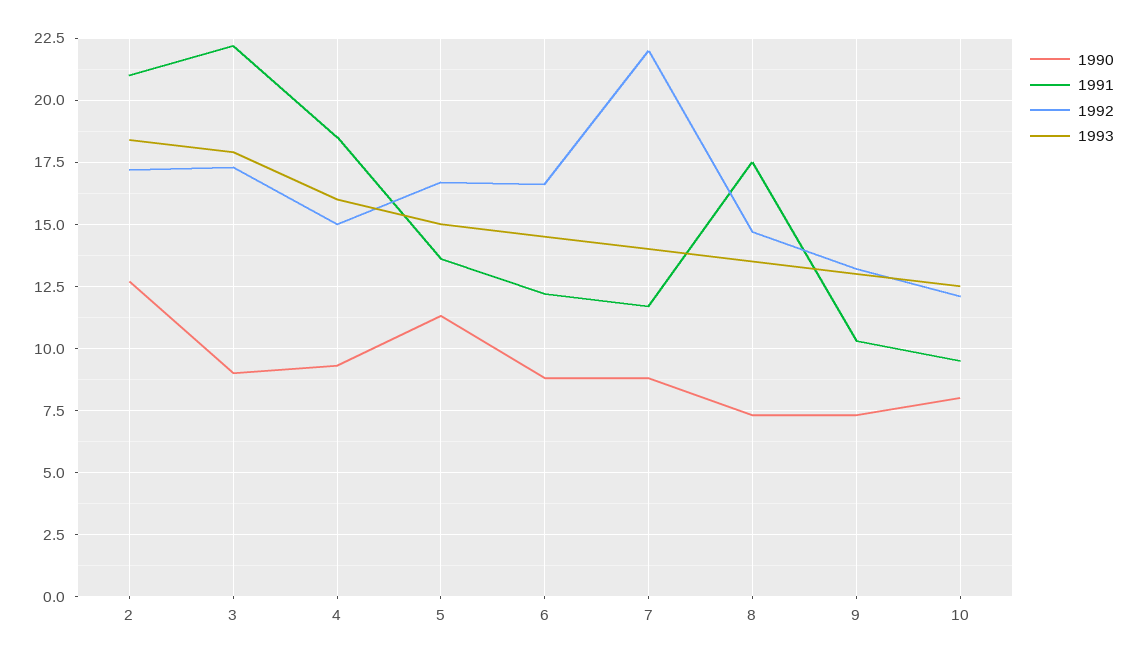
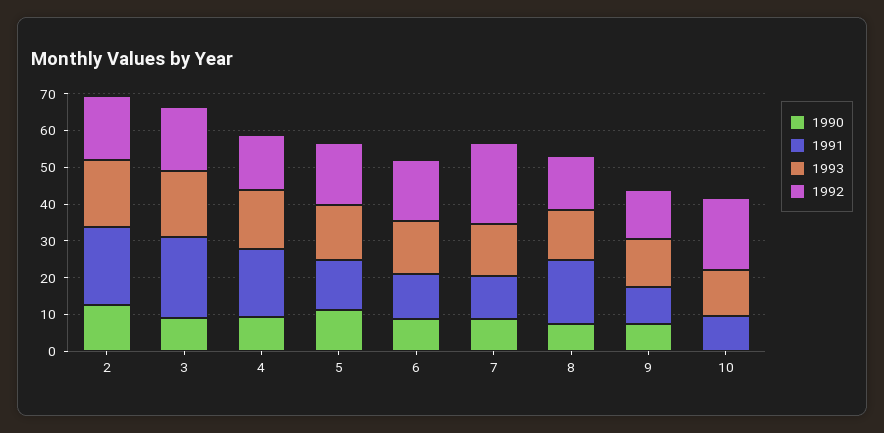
  {
    "1990": {
      "2": 12.5,
      "3": 9,
      "4": 9.5,
      "5": 11.5,
      "6": 9,
      "7": 9,
      "8": 7.5,
      "9": 7.5,
-     "10": 8
+     "10": 0
    },
    "1991": {
      "2": 21,
      "3": 22,
      "4": 18.5,
      "5": 13.5,
      "6": 12,
      "7": 11.5,
      "8": 17.5,
      "9": 10.5,
      "10": 9.5
    },
    "1992": {
      "2": 17,
      "3": 17.5,
      "4": 15,
      "5": 16.5,
      "6": 16.5,
      "7": 22,
      "8": 14.5,
      "9": 13,
-     "10": 12
+     "10": 20
    },
    "1993": {
      "2": 18.5,
      "3": 18,
      "4": 16,
      "5": 15,
      "6": 14.5,
      "7": 14,
      "8": 13.5,
      "9": 13,
      "10": 12.5
    }
  }

